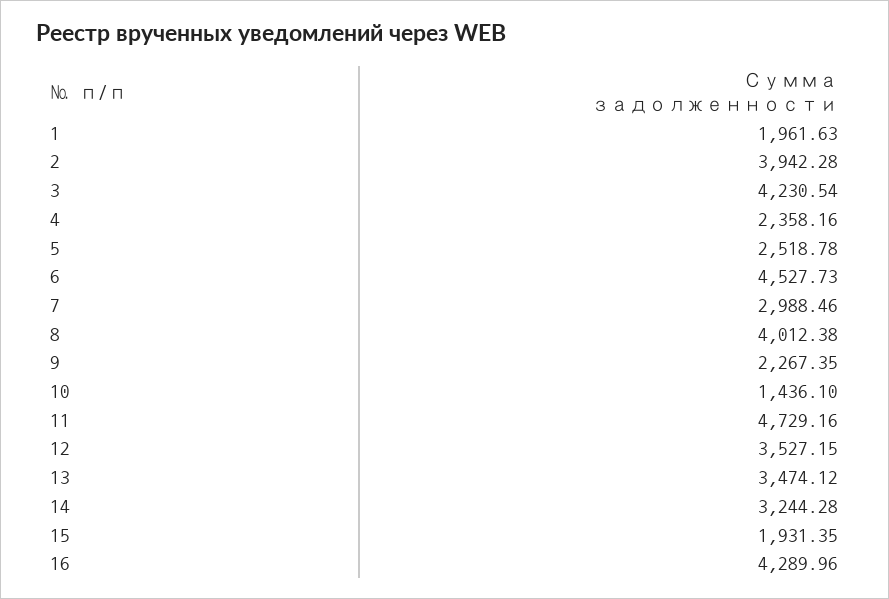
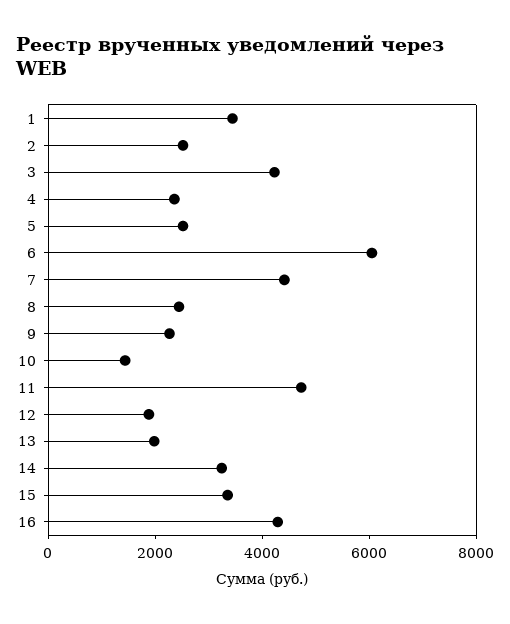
  {
-   "1": 1961.63,
+   "1": 3500,
-   "2": 3942.28,
+   "2": 2500,
    "3": 4230.54,
    "4": 2358.16,
    "5": 2518.78,
-   "6": 4527.73,
+   "6": 6000,
-   "7": 2988.46,
+   "7": 4500,
-   "8": 4012.38,
+   "8": 2500,
    "9": 2267.35,
    "10": 1436.1,
    "11": 4729.16,
-   "12": 3527.15,
+   "12": 2000,
-   "13": 3474.12,
+   "13": 2000,
    "14": 3244.28,
-   "15": 1931.35,
+   "15": 3500,
    "16": 4289.96
  }

